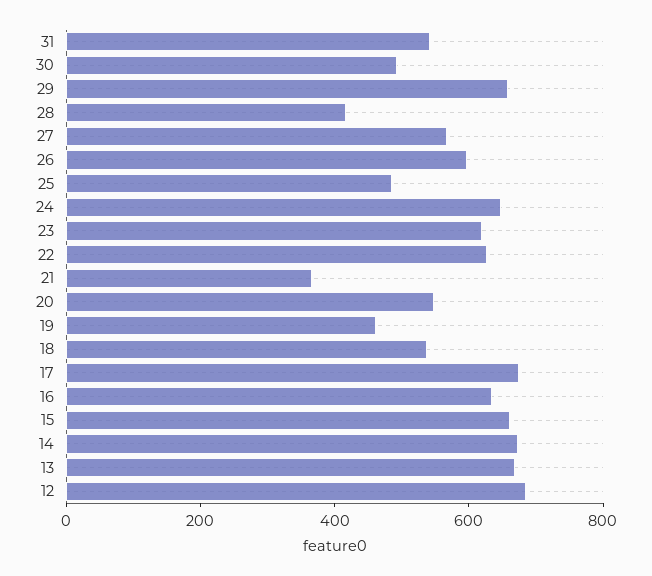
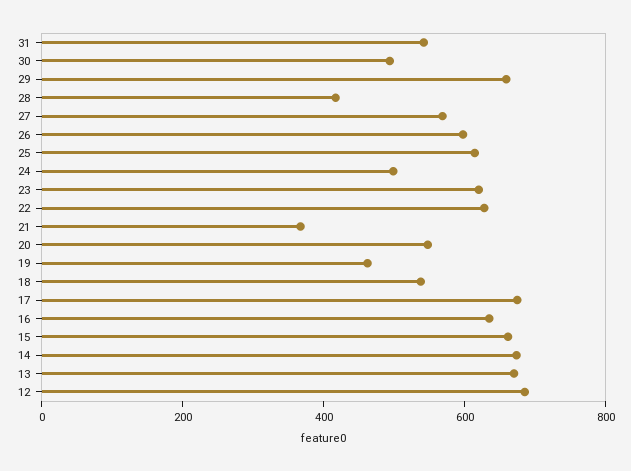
  {
    "31": 550,
    "30": 500,
    "29": 650,
    "28": 400,
    "27": 550,
    "26": 600,
-   "25": 500,
+   "25": 600,
-   "24": 650,
+   "24": 500,
    "23": 600,
    "22": 650,
    "21": 350,
    "20": 550,
    "19": 450,
    "18": 550,
    "17": 650,
    "16": 650,
    "15": 650,
    "14": 650,
    "13": 650,
    "12": 700
  }

